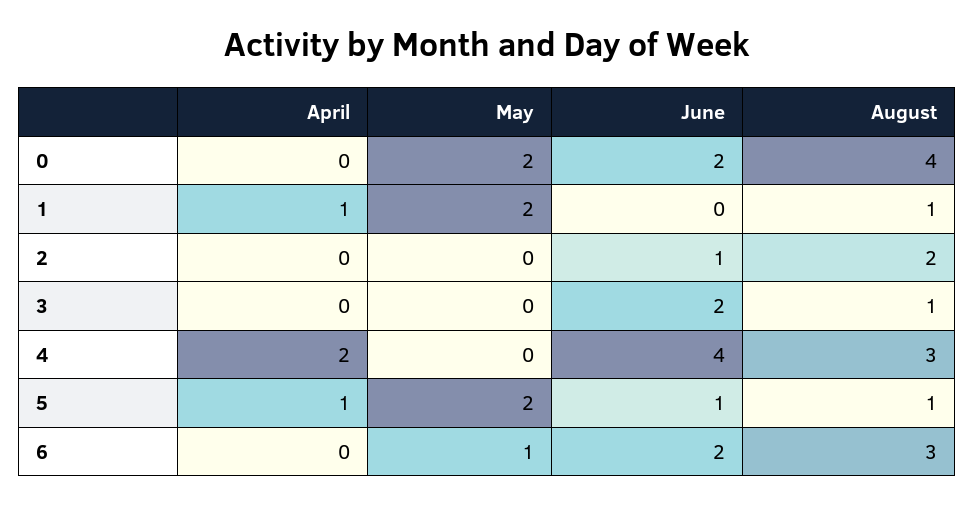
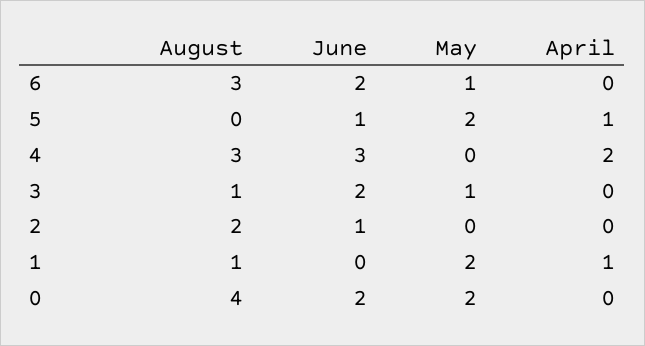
  {
    "April": {
      "0": 0,
      "1": 1,
      "2": 0,
      "3": 0,
      "4": 2,
      "5": 1,
      "6": 0
    },
    "May": {
      "0": 2,
      "1": 2,
      "2": 0,
-     "3": 0,
+     "3": 1,
      "4": 0,
      "5": 2,
      "6": 1
    },
    "June": {
      "0": 2,
      "1": 0,
      "2": 1,
      "3": 2,
-     "4": 4,
+     "4": 3,
      "5": 1,
      "6": 2
    },
    "August": {
      "0": 4,
      "1": 1,
      "2": 2,
      "3": 1,
      "4": 3,
-     "5": 1,
+     "5": 0,
      "6": 3
    }
  }

